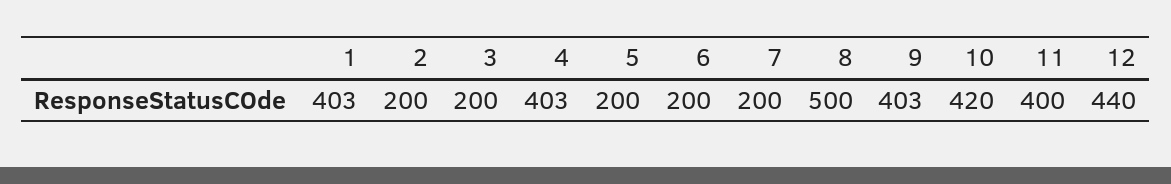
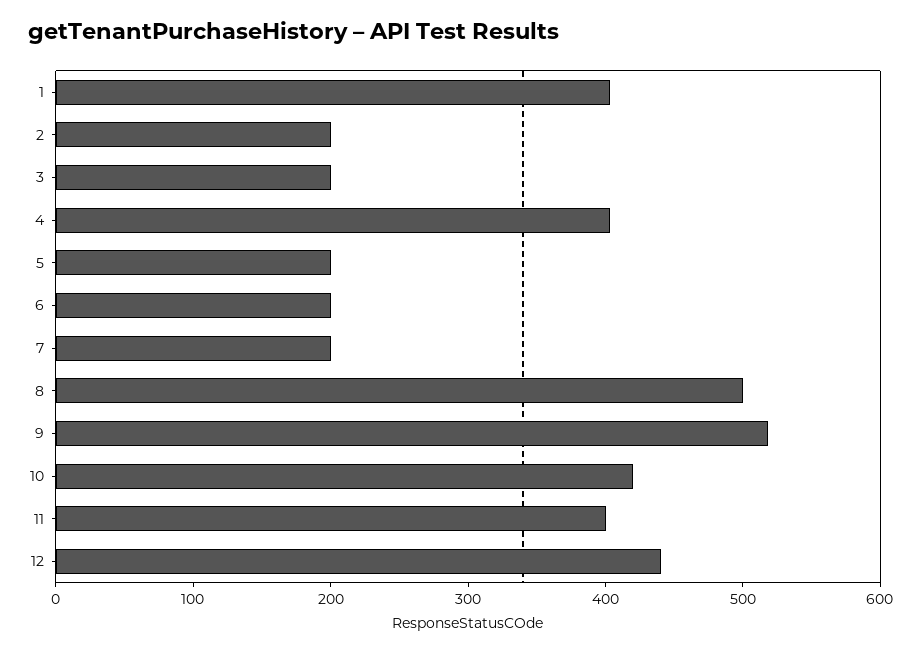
  {
    "1": 403,
    "2": 200,
    "3": 200,
    "4": 403,
    "5": 200,
    "6": 200,
    "7": 200,
    "8": 500,
-   "9": 403,
+   "9": 520,
    "10": 420,
    "11": 400,
    "12": 440
  }

